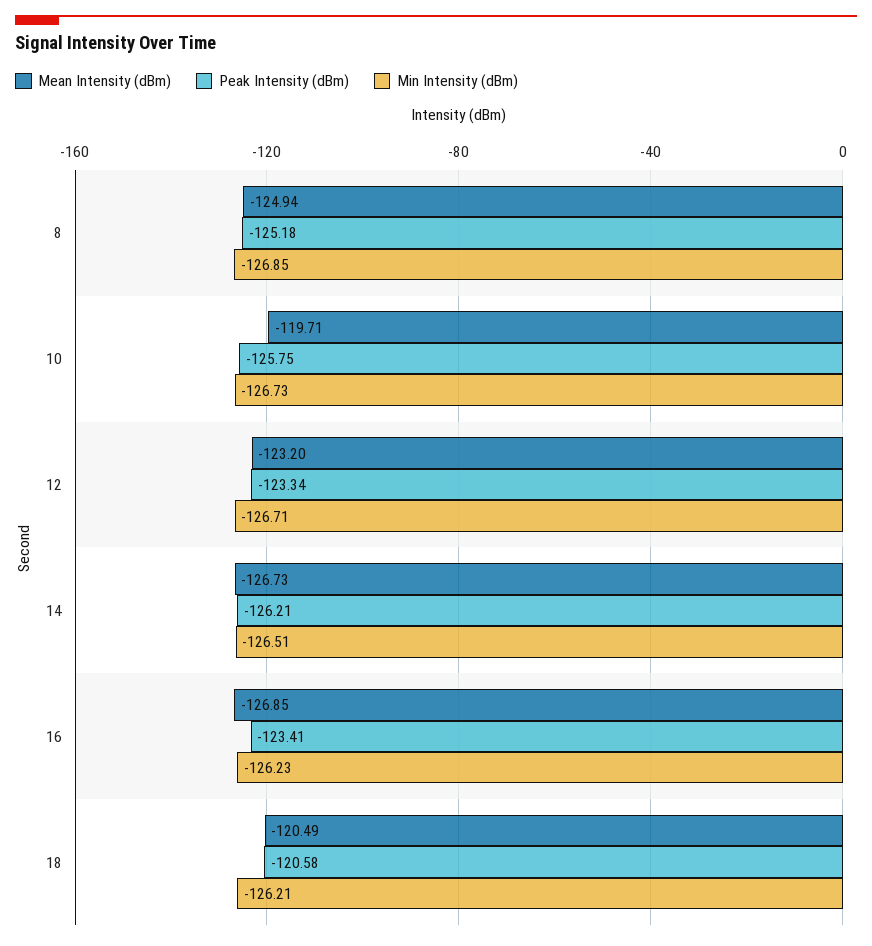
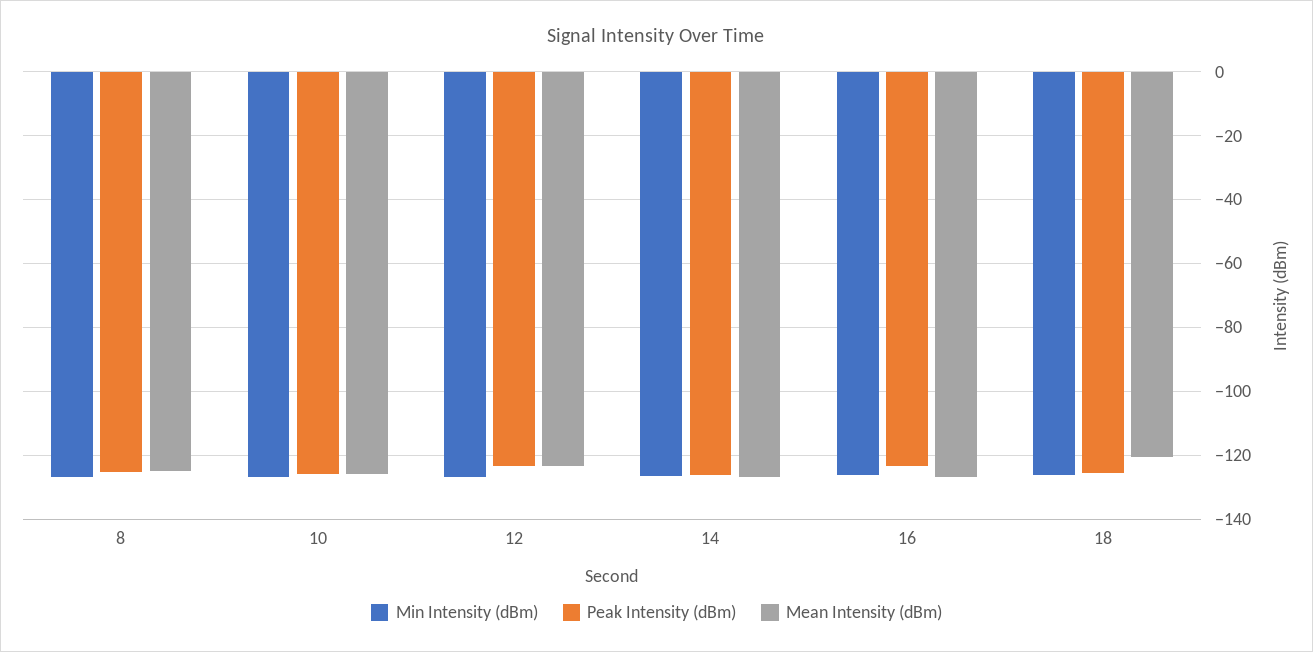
  {
    "Mean Intensity (dBm)": {
      "8": -124.94,
-     "10": -119.71,
+     "10": -126,
      "12": -123.2,
      "14": -126.73,
      "16": -126.85,
      "18": -120.49
    },
    "Peak Intensity (dBm)": {
      "8": -125.18,
      "10": -125.75,
      "12": -123.34,
      "14": -126.21,
      "16": -123.41,
-     "18": -120.58
+     "18": -126
    },
    "Min Intensity (dBm)": {
      "8": -126.85,
      "10": -126.73,
      "12": -126.71,
      "14": -126.51,
      "16": -126.23,
      "18": -126.21
    }
  }

